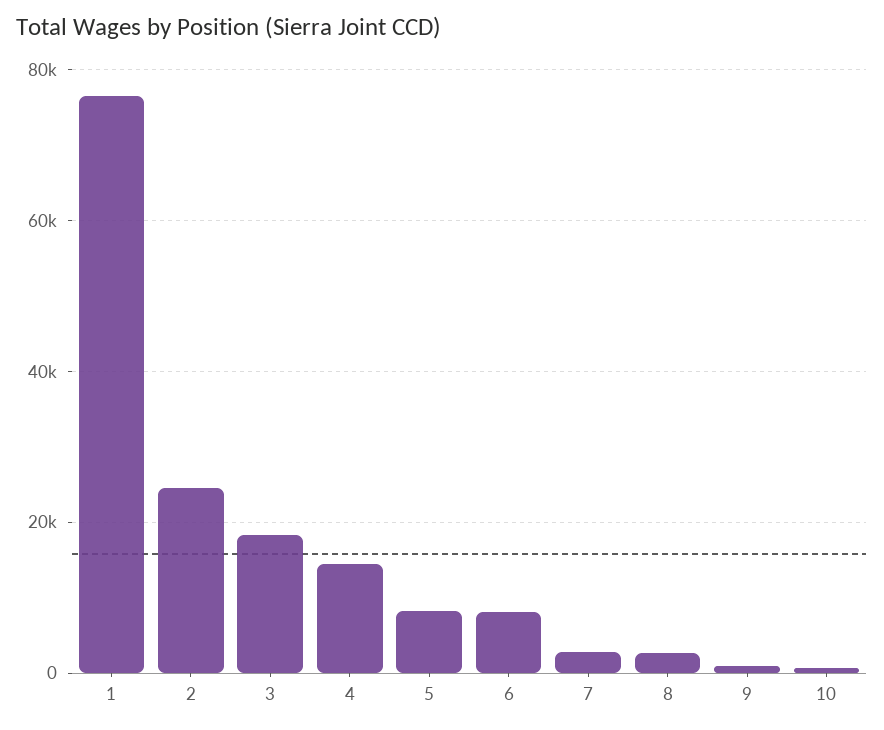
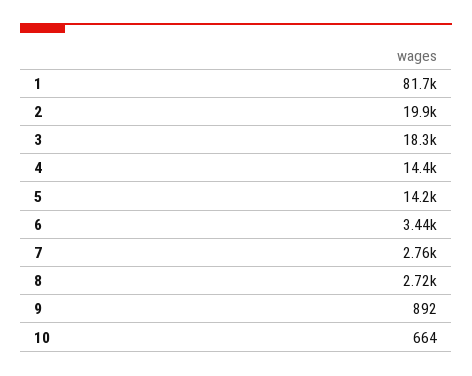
  {
-   "1": 76000,
+   "1": 81700,
-   "2": 24000,
+   "2": 19900,
    "3": 18300,
    "4": 14400,
-   "5": 8000,
+   "5": 14200,
-   "6": 8000,
+   "6": 3440,
    "7": 2760,
    "8": 2720,
    "9": 892,
    "10": 664
  }

